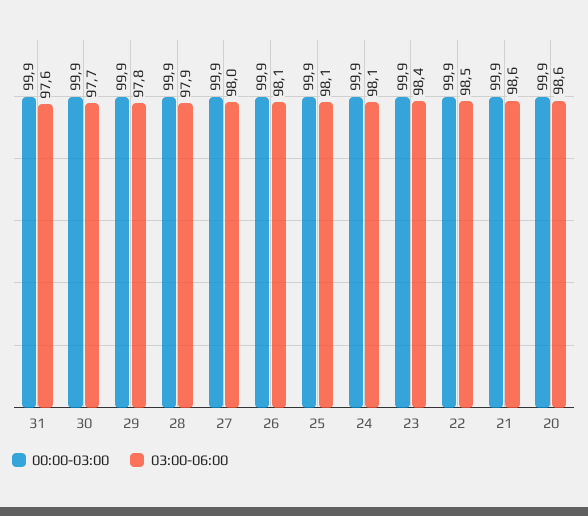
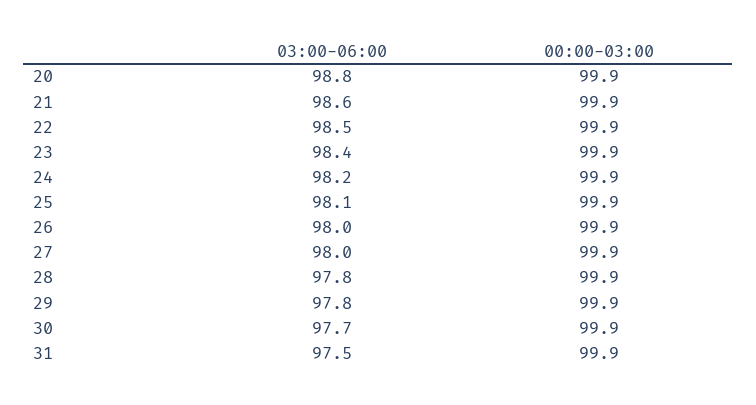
  {
    "00:00-03:00": {
      "31": 99.9,
      "30": 99.9,
      "29": 99.9,
      "28": 99.9,
      "27": 99.9,
      "26": 99.9,
      "25": 99.9,
      "24": 99.9,
      "23": 99.9,
      "22": 99.9,
      "21": 99.9,
      "20": 99.9
    },
    "03:00-06:00": {
-     "31": 97.6,
+     "31": 97.5,
      "30": 97.7,
      "29": 97.8,
-     "28": 97.9,
+     "28": 97.8,
      "27": 98,
-     "26": 98.1,
+     "26": 98,
      "25": 98.1,
-     "24": 98.1,
+     "24": 98.2,
      "23": 98.4,
      "22": 98.5,
      "21": 98.6,
-     "20": 98.6
+     "20": 98.8
    }
  }

